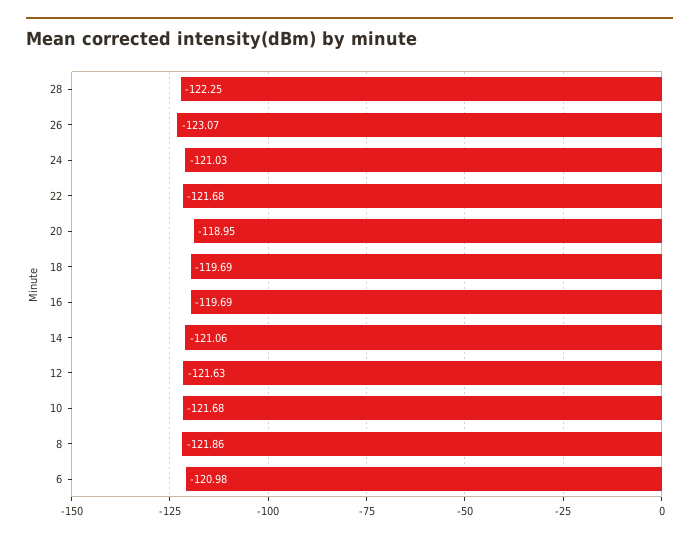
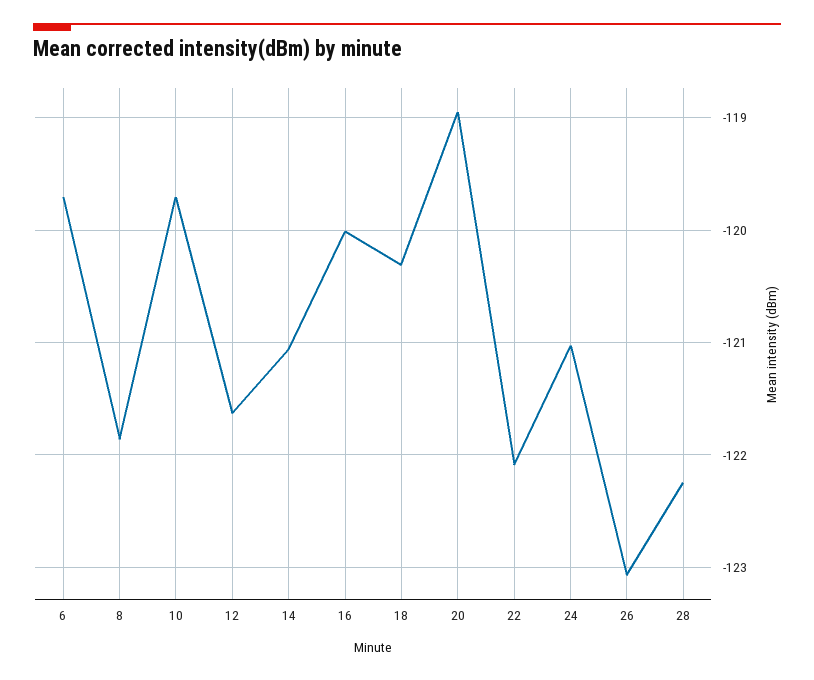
  {
    "28": -122.25,
    "26": -123.07,
    "24": -121.03,
-   "22": -121.68,
+   "22": -122.1,
    "20": -118.95,
-   "18": -119.69,
+   "18": -120.3,
-   "16": -119.69,
+   "16": -120,
    "14": -121.06,
    "12": -121.63,
-   "10": -121.68,
+   "10": -119.7,
    "8": -121.86,
-   "6": -120.98
+   "6": -119.7
  }

